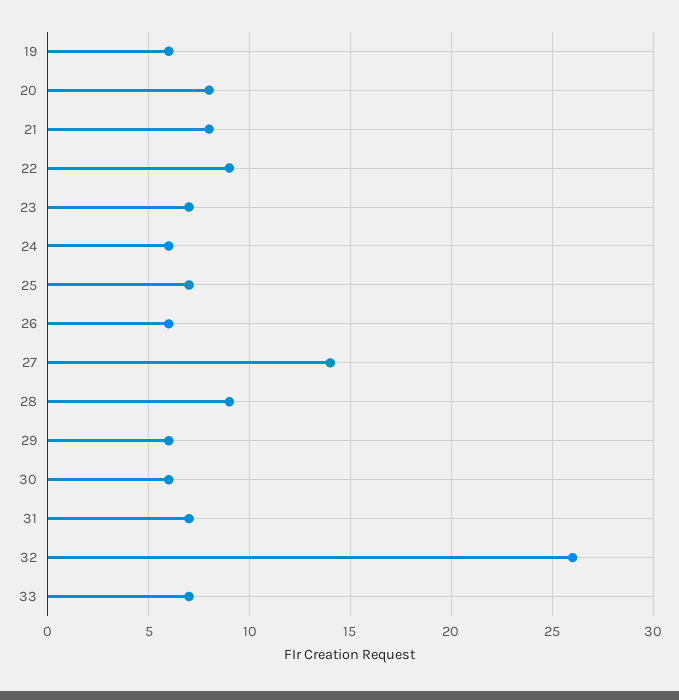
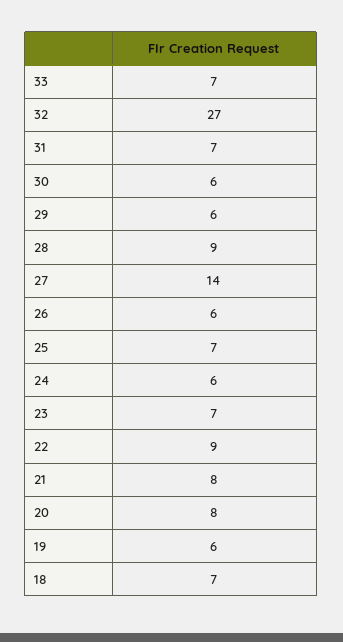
  {
    "19": 6,
    "20": 8,
    "21": 8,
    "22": 9,
    "23": 7,
    "24": 6,
    "25": 7,
    "26": 6,
    "27": 14,
    "28": 9,
    "29": 6,
    "30": 6,
    "31": 7,
-   "32": 26,
+   "32": 27,
-   "33": 7
+   "33": 7,
+   "18": 7
  }

